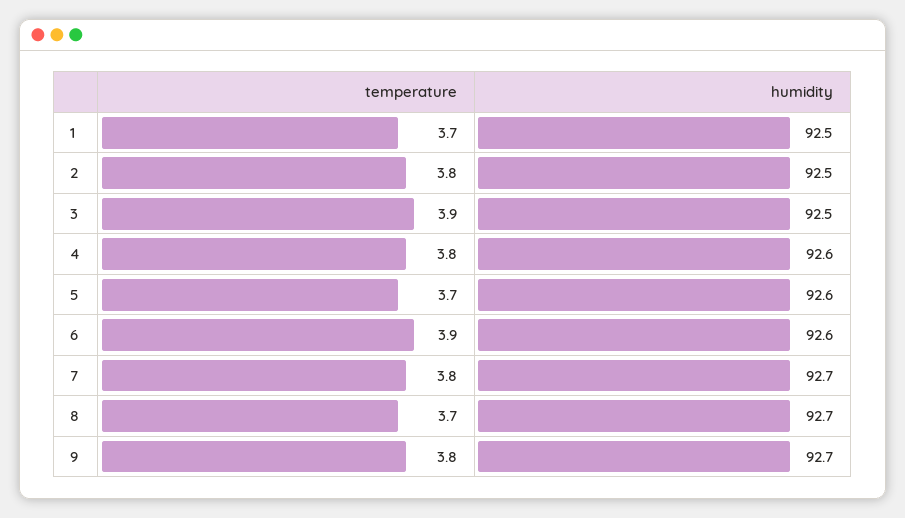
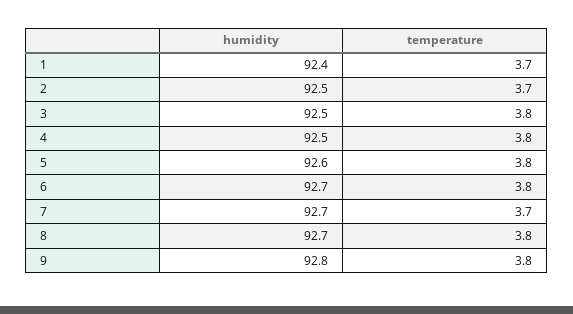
  {
    "temperature": {
      "1": 3.7,
-     "2": 3.8,
+     "2": 3.7,
-     "3": 3.9,
+     "3": 3.8,
      "4": 3.8,
-     "5": 3.7,
+     "5": 3.8,
-     "6": 3.9,
+     "6": 3.8,
-     "7": 3.8,
+     "7": 3.7,
-     "8": 3.7,
+     "8": 3.8,
      "9": 3.8
    },
    "humidity": {
-     "1": 92.5,
+     "1": 92.4,
      "2": 92.5,
      "3": 92.5,
-     "4": 92.6,
+     "4": 92.5,
      "5": 92.6,
-     "6": 92.6,
+     "6": 92.7,
      "7": 92.7,
      "8": 92.7,
-     "9": 92.7
+     "9": 92.8
    }
  }

